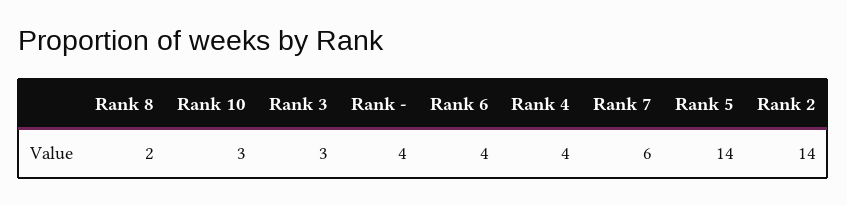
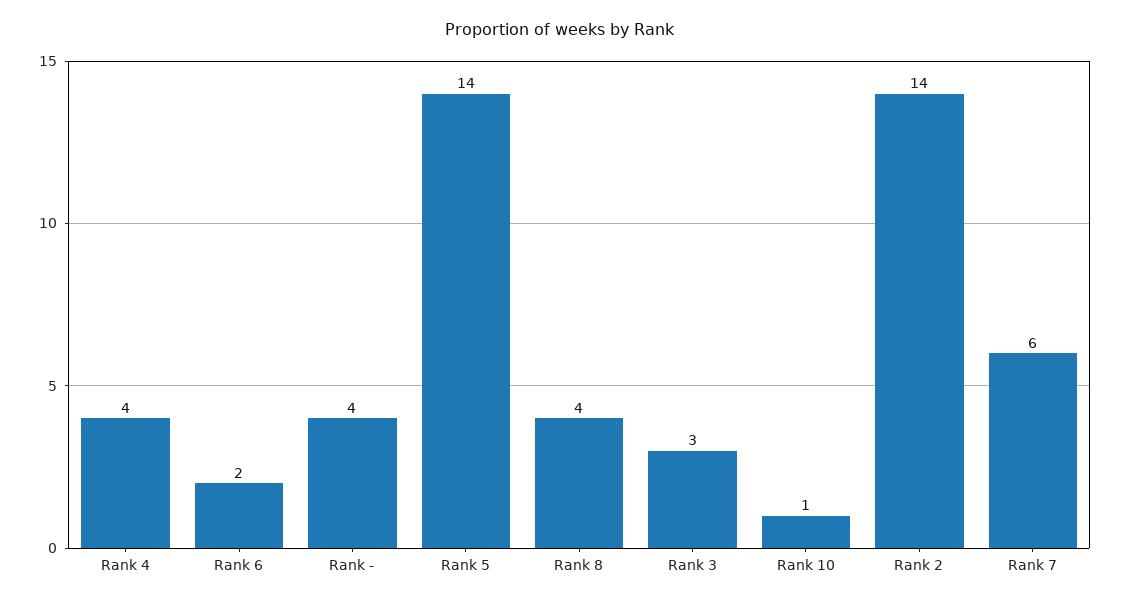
  {
-   "Rank 8": 2,
+   "Rank 8": 4,
-   "Rank 10": 3,
+   "Rank 10": 1,
    "Rank 3": 3,
    "Rank -": 4,
-   "Rank 6": 4,
+   "Rank 6": 2,
    "Rank 4": 4,
    "Rank 7": 6,
    "Rank 5": 14,
    "Rank 2": 14
  }

